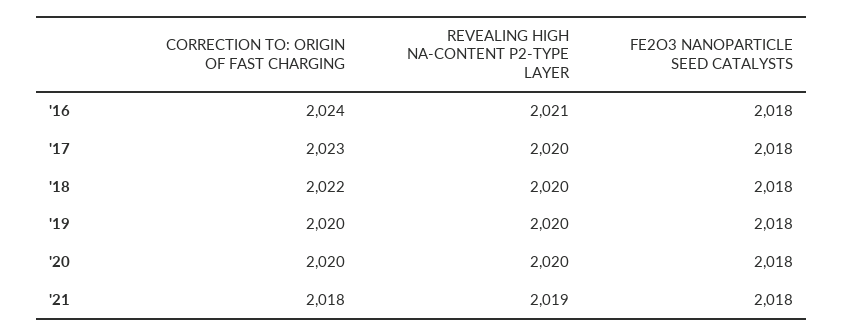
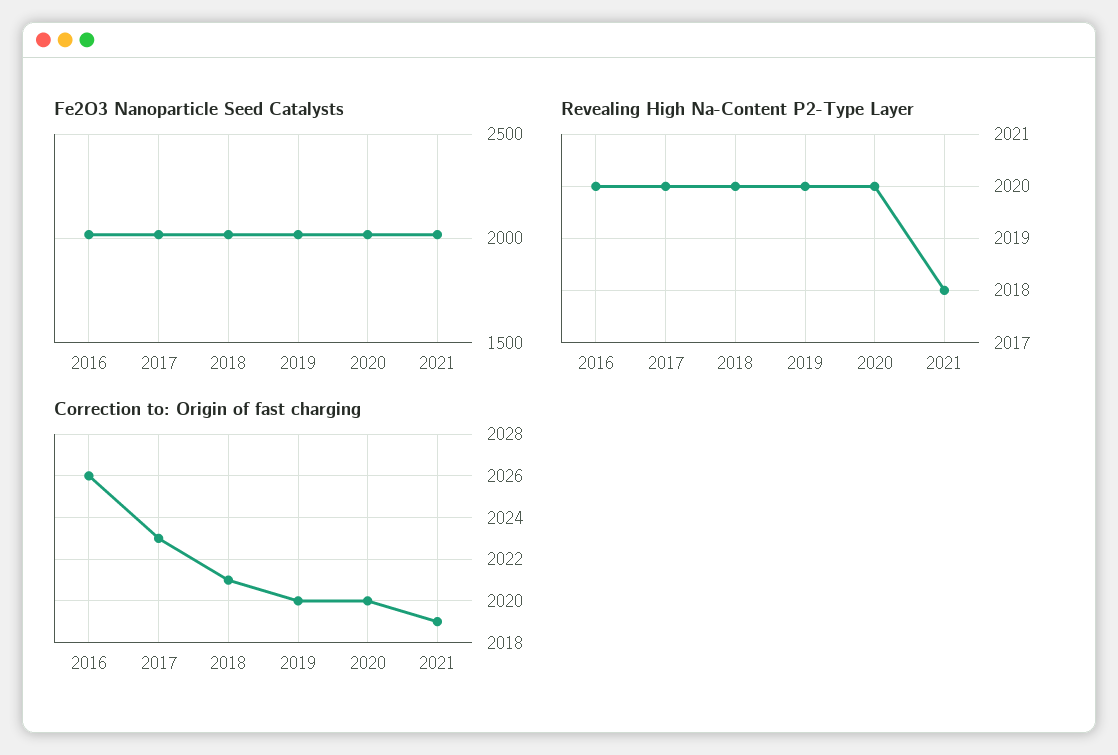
  {
    "CORRECTION TO: ORIGIN OF FAST CHARGING": {
-     "'16": 2024,
+     "'16": 2026,
      "'17": 2023,
-     "'18": 2022,
+     "'18": 2021,
      "'19": 2020,
      "'20": 2020,
-     "'21": 2018
+     "'21": 2019
    },
    "REVEALING HIGH NA-CONTENT P2-TYPE LAYER": {
-     "'16": 2021,
+     "'16": 2020,
      "'17": 2020,
      "'18": 2020,
      "'19": 2020,
      "'20": 2020,
-     "'21": 2019
+     "'21": 2018
    },
    "FE2O3 NANOPARTICLE SEED CATALYSTS": {
      "'16": 2018,
      "'17": 2018,
      "'18": 2018,
      "'19": 2018,
      "'20": 2018,
      "'21": 2018
    }
  }

